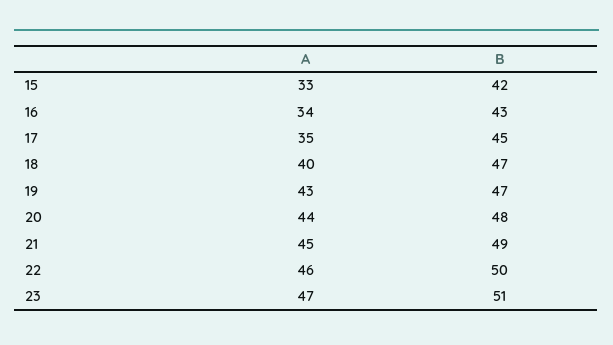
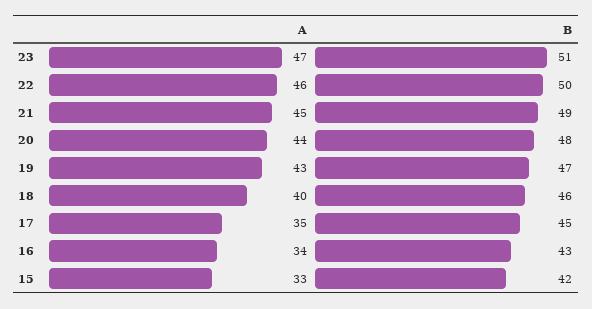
  {
    "A": {
      "15": 33,
      "16": 34,
      "17": 35,
      "18": 40,
      "19": 43,
      "20": 44,
      "21": 45,
      "22": 46,
      "23": 47
    },
    "B": {
      "15": 42,
      "16": 43,
      "17": 45,
-     "18": 47,
+     "18": 46,
      "19": 47,
      "20": 48,
      "21": 49,
      "22": 50,
      "23": 51
    }
  }

